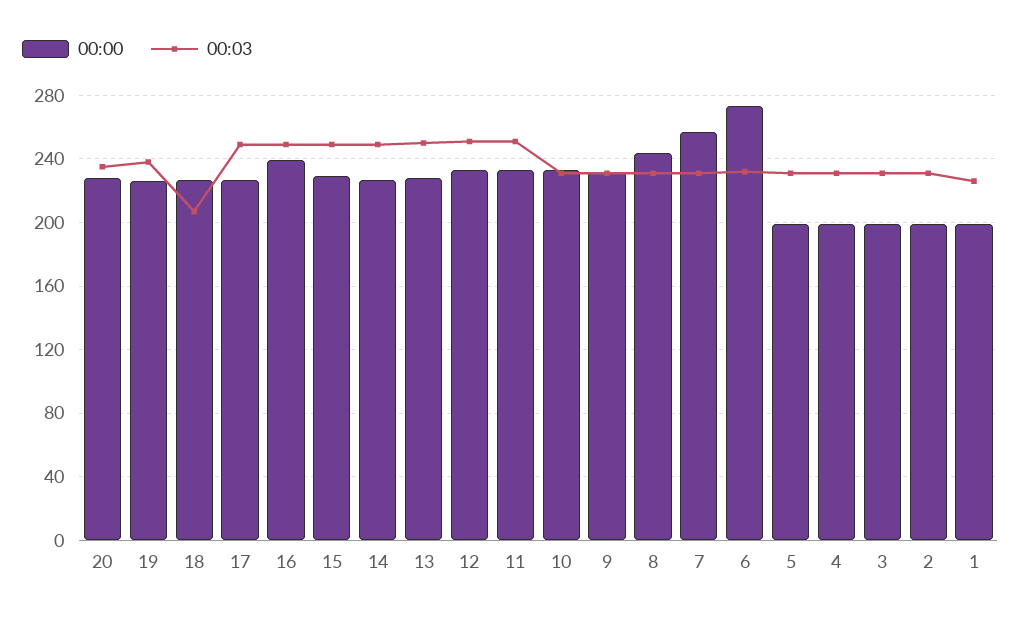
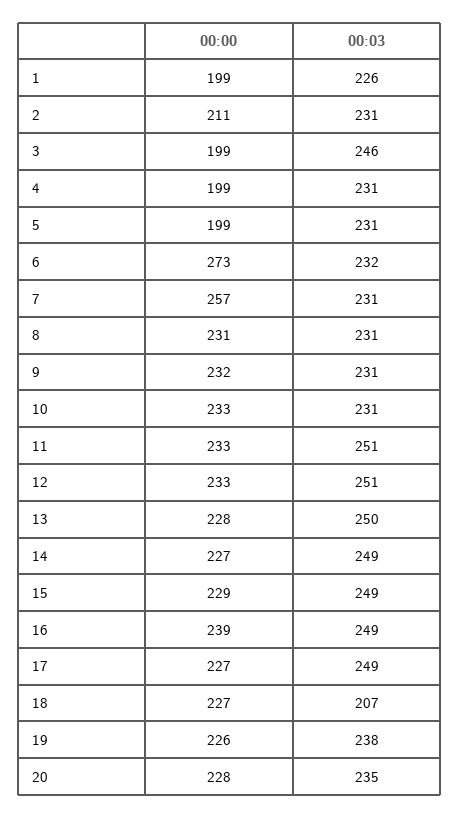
  {
    "00:00": {
      "20": 228,
      "19": 226,
      "18": 227,
      "17": 227,
      "16": 239,
      "15": 229,
      "14": 227,
      "13": 228,
      "12": 233,
      "11": 233,
      "10": 233,
      "9": 232,
-     "8": 245,
+     "8": 231,
      "7": 257,
      "6": 273,
      "5": 199,
      "4": 199,
      "3": 199,
-     "2": 200,
+     "2": 211,
      "1": 199
    },
    "00:03": {
      "20": 235,
      "19": 238,
      "18": 207,
      "17": 249,
      "16": 249,
      "15": 249,
      "14": 249,
      "13": 250,
      "12": 251,
      "11": 251,
      "10": 231,
      "9": 231,
      "8": 231,
      "7": 231,
      "6": 232,
      "5": 231,
      "4": 231,
-     "3": 230,
+     "3": 246,
      "2": 231,
      "1": 226
    }
  }

